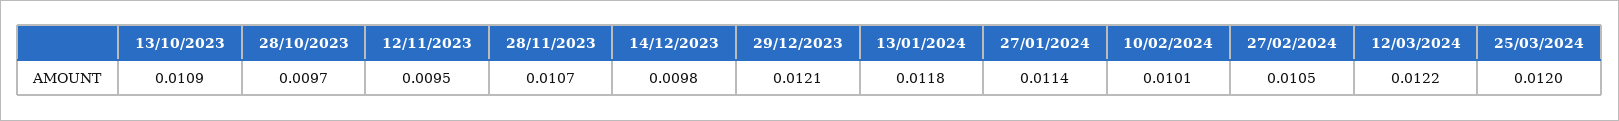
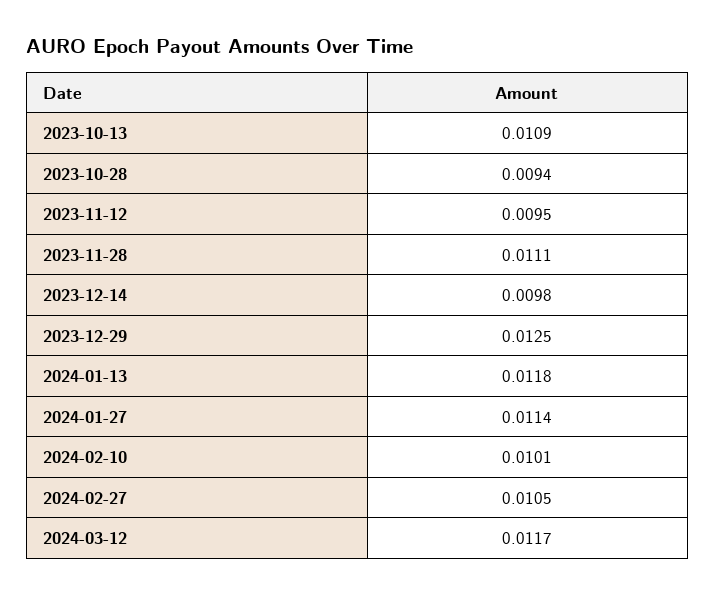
  {
    "13/10/2023": 0.0109,
-   "28/10/2023": 0.0097,
+   "28/10/2023": 0.0094,
    "12/11/2023": 0.0095,
-   "28/11/2023": 0.0107,
+   "28/11/2023": 0.0111,
    "14/12/2023": 0.0098,
-   "29/12/2023": 0.0121,
+   "29/12/2023": 0.0125,
    "13/01/2024": 0.0118,
    "27/01/2024": 0.0114,
    "10/02/2024": 0.0101,
    "27/02/2024": 0.0105,
-   "12/03/2024": 0.0122,
+   "12/03/2024": 0.0117
-   "25/03/2024": 0.012
  }

